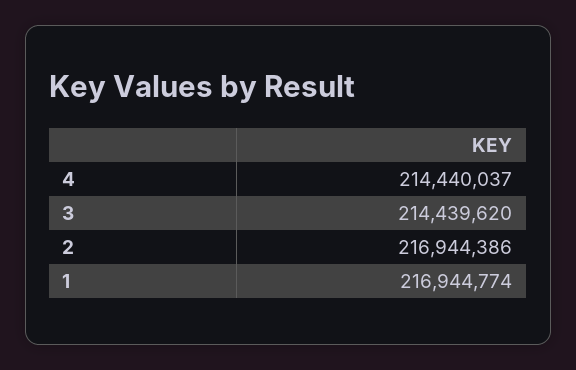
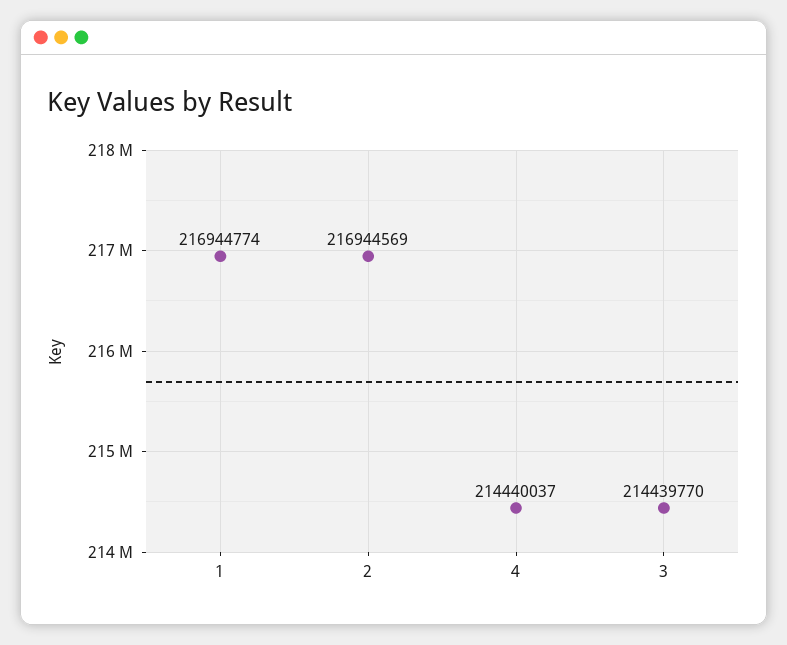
  {
    "4": 214440037,
-   "3": 214439620,
+   "3": 214439770,
-   "2": 216944386,
+   "2": 216944569,
    "1": 216944774
  }

